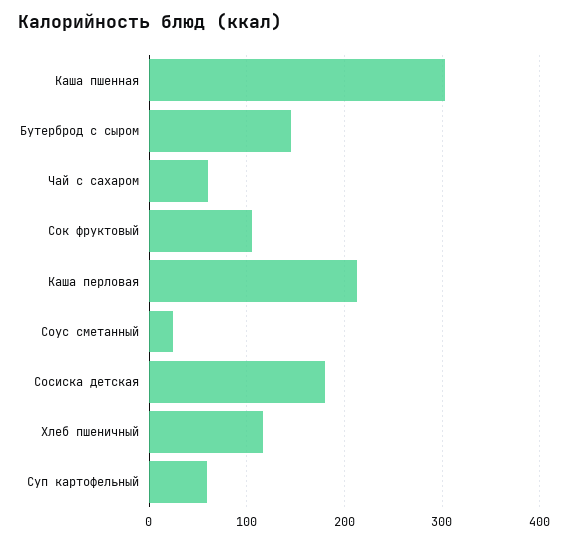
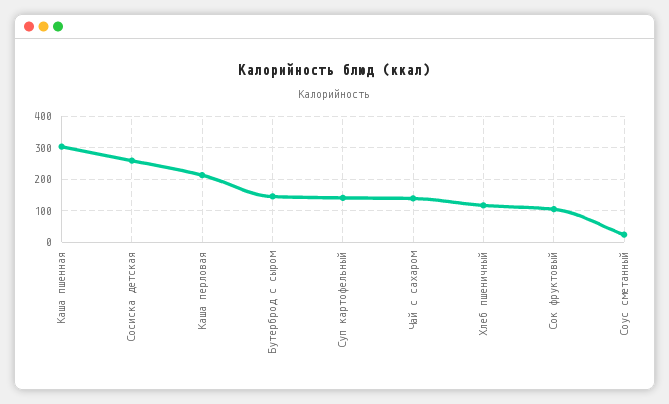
  {
    "Каша пшенная": 300,
    "Бутерброд с сыром": 150,
-   "Чай с сахаром": 60,
+   "Чай с сахаром": 140,
    "Сок фруктовый": 110,
    "Каша перловая": 210,
    "Соус сметанный": 20,
-   "Сосиска детская": 180,
+   "Сосиска детская": 260,
    "Хлеб пшеничный": 120,
-   "Суп картофельный": 60
+   "Суп картофельный": 140
  }

